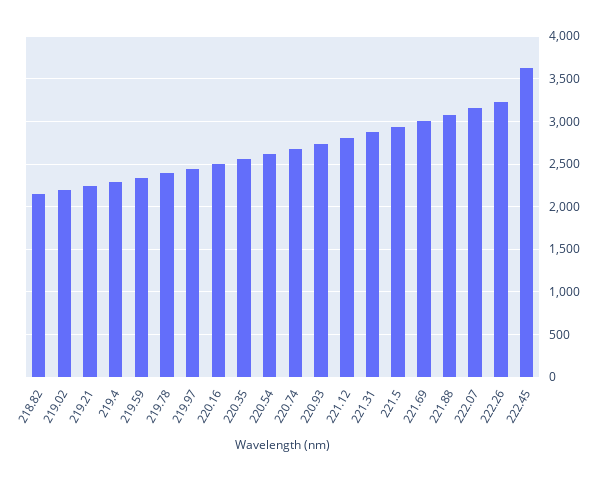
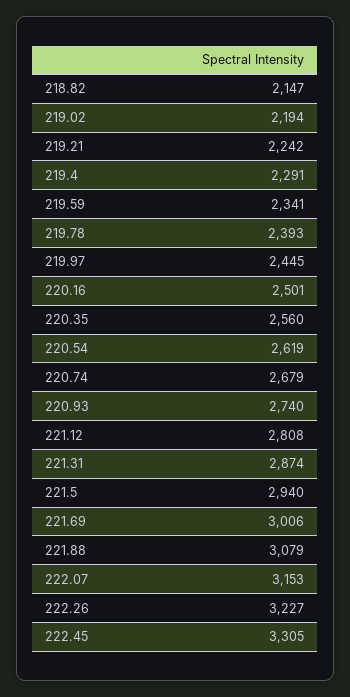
  {
    "218.82": 2147,
    "219.02": 2194,
    "219.21": 2242,
    "219.4": 2291,
    "219.59": 2341,
    "219.78": 2393,
    "219.97": 2445,
    "220.16": 2501,
    "220.35": 2560,
    "220.54": 2619,
    "220.74": 2679,
    "220.93": 2740,
    "221.12": 2808,
    "221.31": 2874,
    "221.5": 2940,
    "221.69": 3006,
    "221.88": 3079,
    "222.07": 3153,
    "222.26": 3227,
-   "222.45": 3600
+   "222.45": 3305
  }

